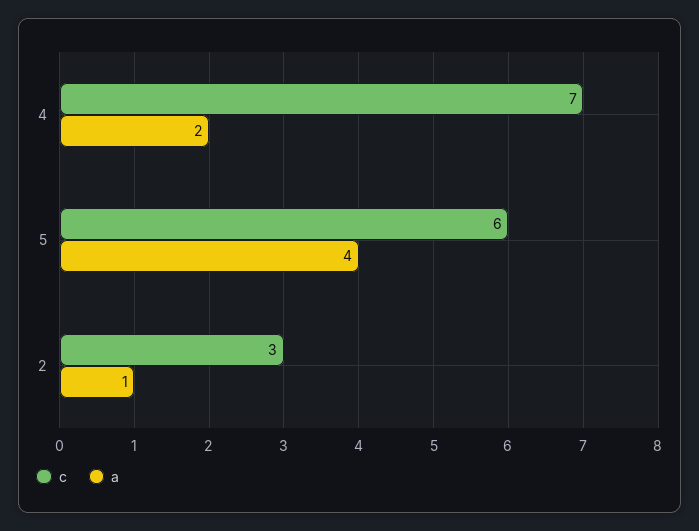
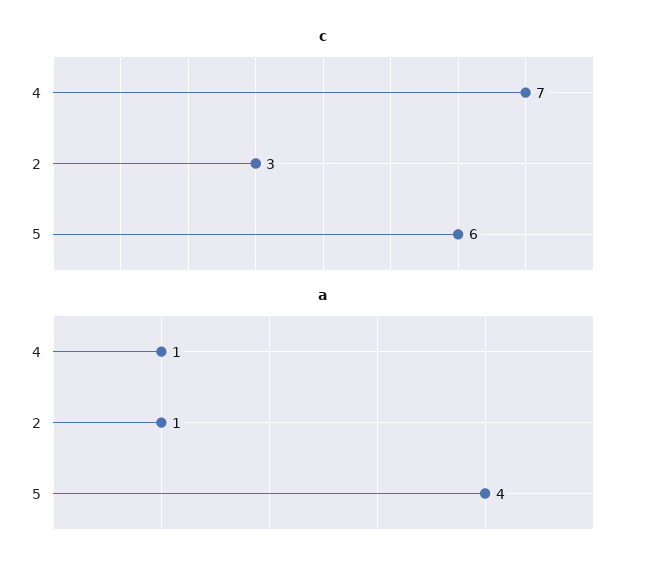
  {
    "c": {
      "4": 7,
      "5": 6,
      "2": 3
    },
    "a": {
-     "4": 2,
+     "4": 1,
      "5": 4,
      "2": 1
    }
  }

